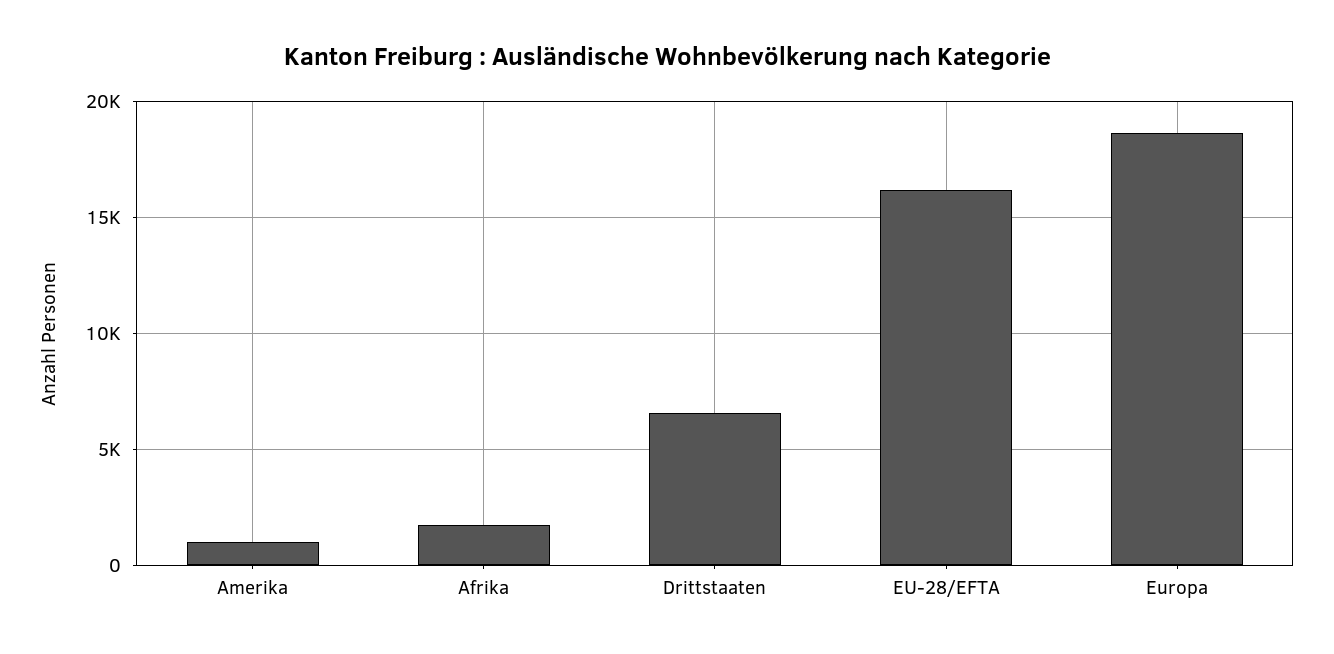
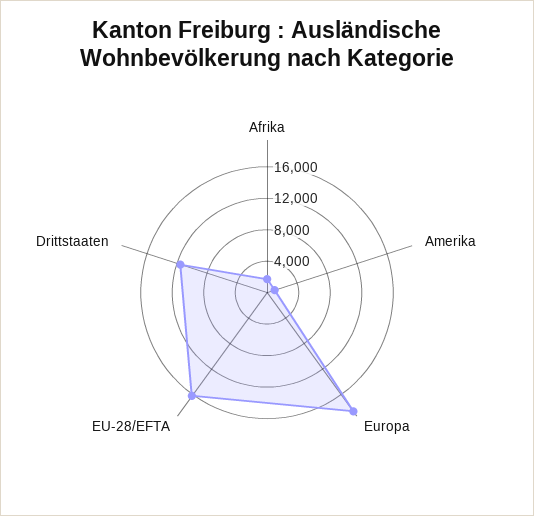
  {
    "Amerika": 1000,
    "Afrika": 1500,
-   "Drittstaaten": 6500,
+   "Drittstaaten": 12000,
    "EU-28/EFTA": 16000,
    "Europa": 18500
  }

